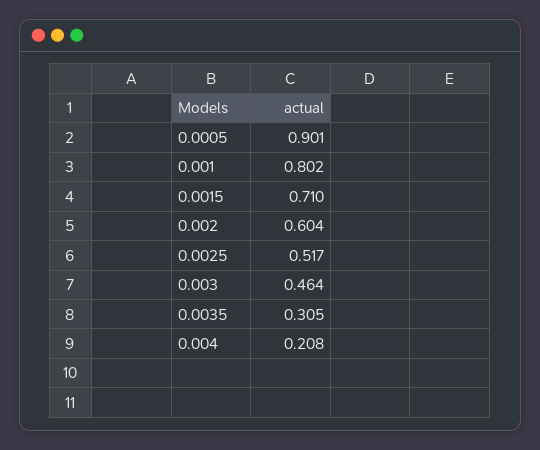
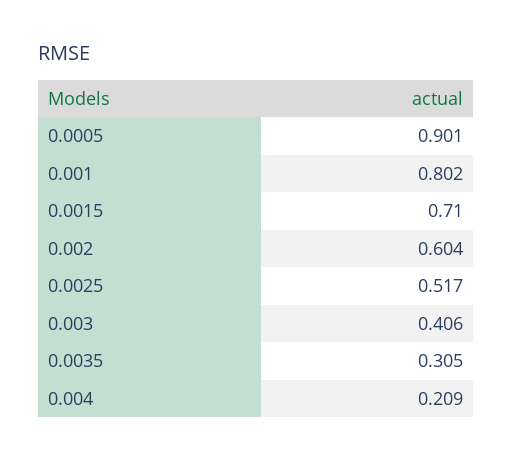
  {
    "0.0005": 0.901,
    "0.001": 0.802,
    "0.0015": 0.71,
    "0.002": 0.604,
    "0.0025": 0.517,
-   "0.003": 0.464,
+   "0.003": 0.406,
    "0.0035": 0.305,
-   "0.004": 0.208
+   "0.004": 0.209
  }

